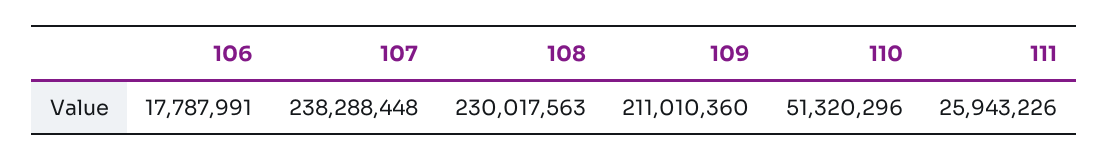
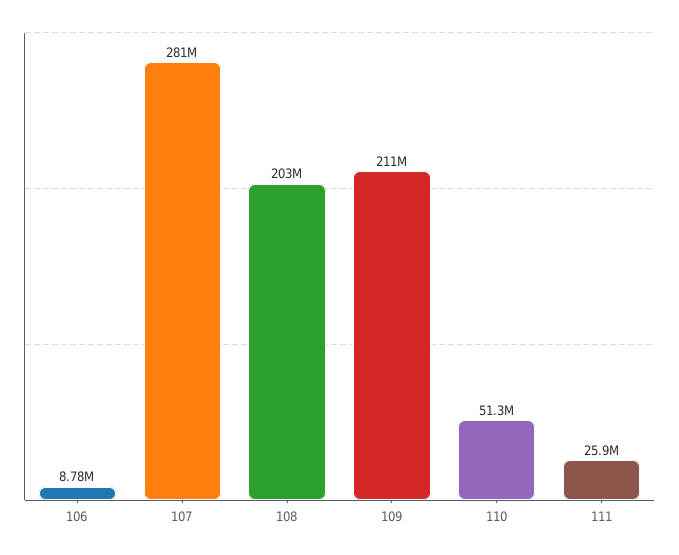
  {
-   "106": 17787991,
+   "106": 8780000,
-   "107": 238288448,
+   "107": 281000000,
-   "108": 230017563,
+   "108": 203000000,
    "109": 211010360,
    "110": 51320296,
    "111": 25943226
  }

